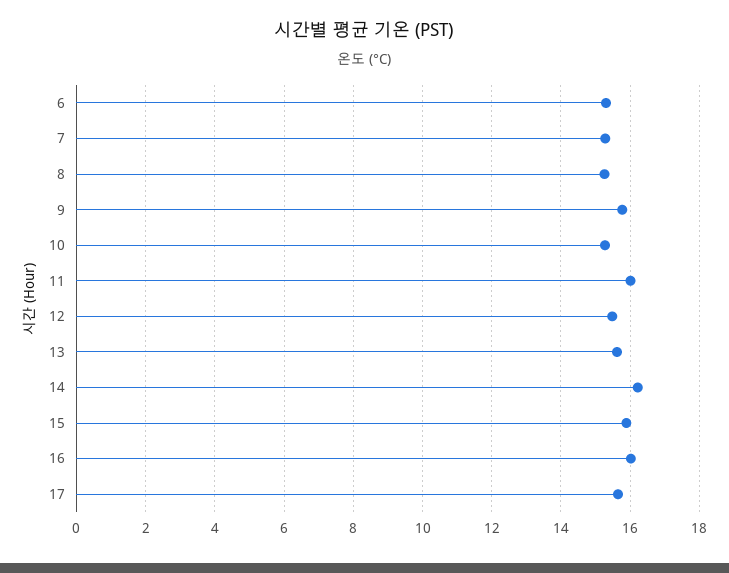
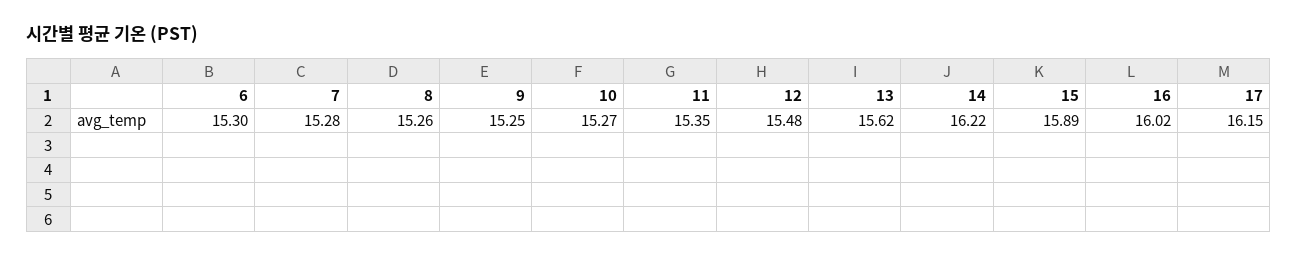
  {
    "6": 15.3,
    "7": 15.28,
    "8": 15.26,
-   "9": 15.8,
+   "9": 15.25,
    "10": 15.27,
-   "11": 16,
+   "11": 15.35,
    "12": 15.48,
    "13": 15.62,
    "14": 16.22,
    "15": 15.89,
    "16": 16.02,
-   "17": 15.6
+   "17": 16.15
  }

